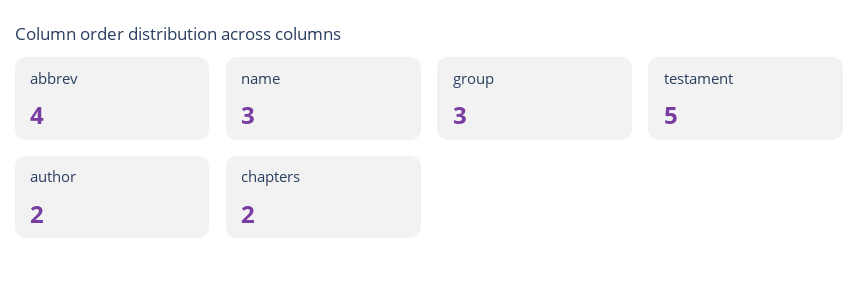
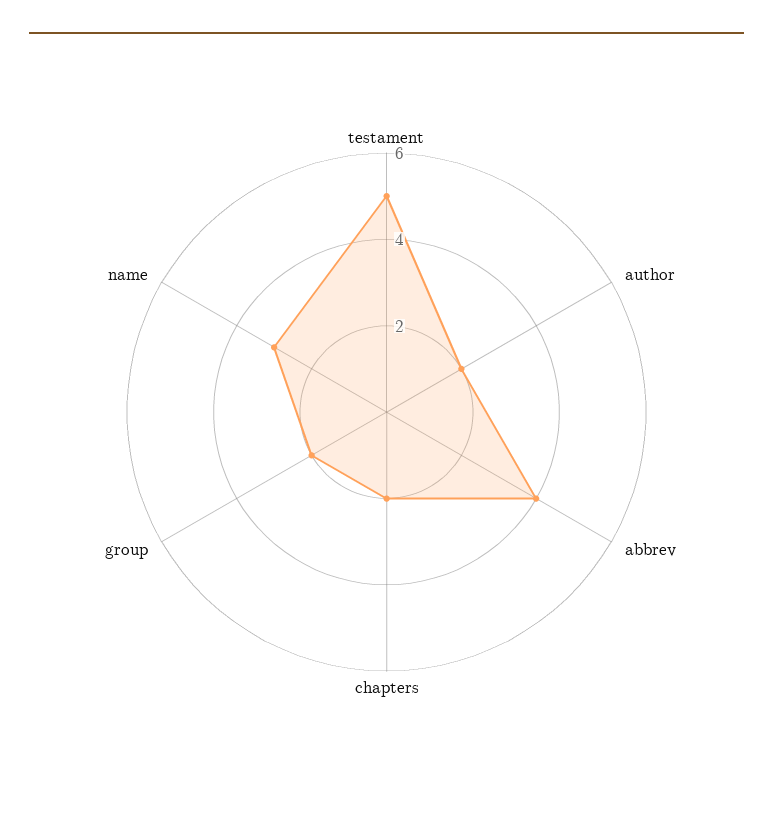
  {
    "abbrev": 4,
    "name": 3,
-   "group": 3,
+   "group": 2,
    "testament": 5,
    "author": 2,
    "chapters": 2
  }

